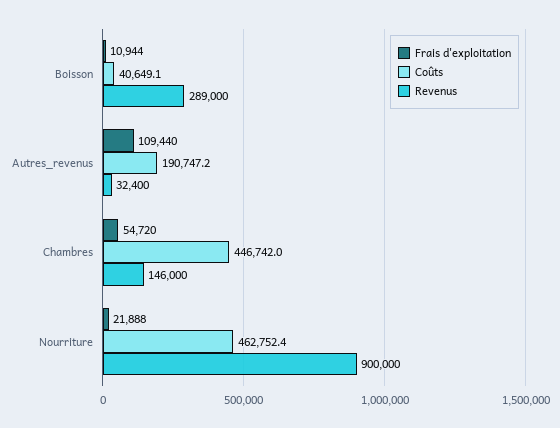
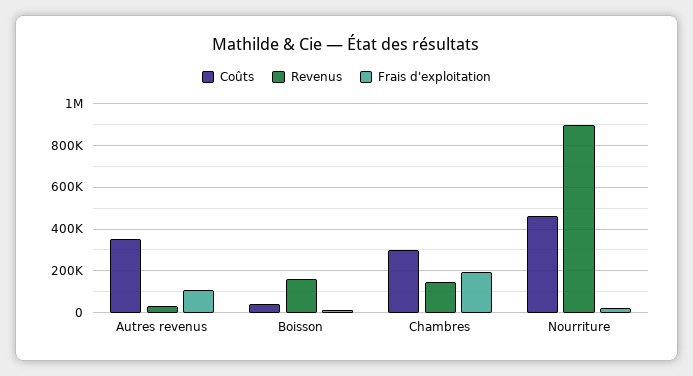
  {
    "Frais d'exploitation": {
      "Boisson": 10944,
      "Autres_revenus": 109440,
-     "Chambres": 54720,
+     "Chambres": 200000,
      "Nourriture": 21888
    },
    "Coûts": {
      "Boisson": 40649.1,
-     "Autres_revenus": 190747.2,
+     "Autres_revenus": 350000,
-     "Chambres": 446742,
+     "Chambres": 300000,
      "Nourriture": 462752.4
    },
    "Revenus": {
-     "Boisson": 289000,
+     "Boisson": 150000,
      "Autres_revenus": 32400,
      "Chambres": 146000,
      "Nourriture": 900000
    }
  }

